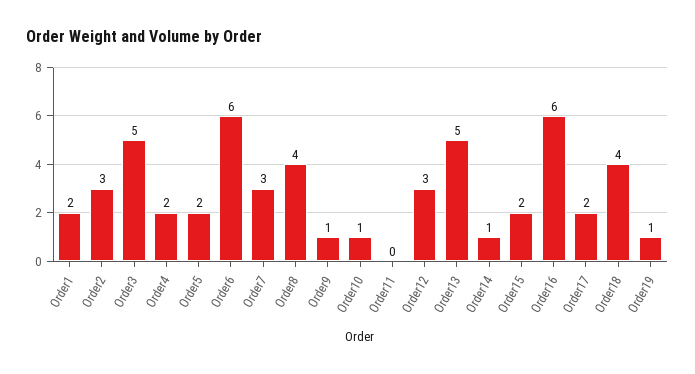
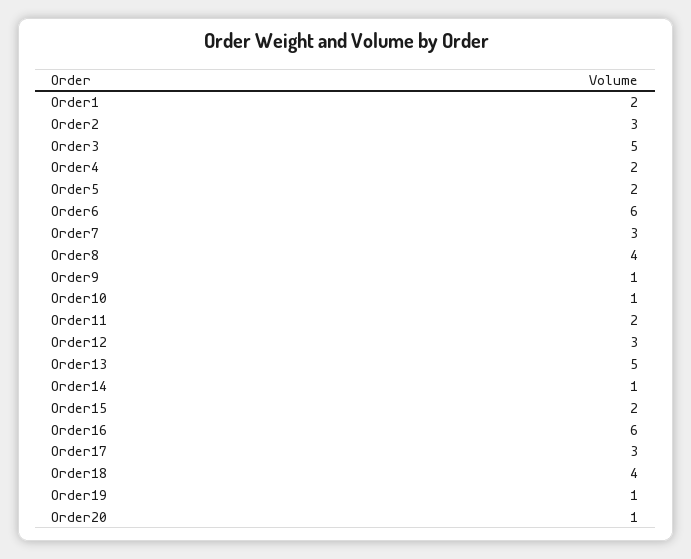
  {
    "Order1": 2,
    "Order2": 3,
    "Order3": 5,
    "Order4": 2,
    "Order5": 2,
    "Order6": 6,
    "Order7": 3,
    "Order8": 4,
    "Order9": 1,
    "Order10": 1,
-   "Order11": 0,
+   "Order11": 2,
    "Order12": 3,
    "Order13": 5,
    "Order14": 1,
    "Order15": 2,
    "Order16": 6,
-   "Order17": 2,
+   "Order17": 3,
    "Order18": 4,
-   "Order19": 1
+   "Order19": 1,
+   "Order20": 1
  }

